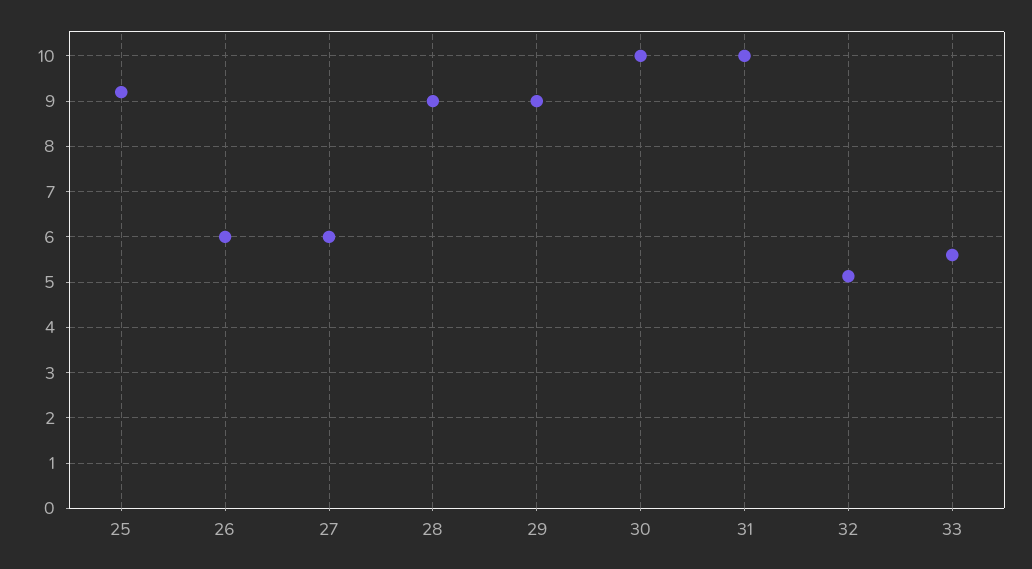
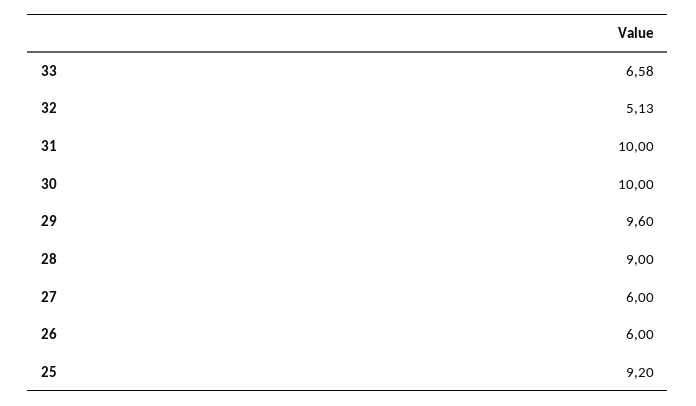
  {
    "25": 9.2,
    "26": 6,
    "27": 6,
    "28": 9,
-   "29": 9,
+   "29": 9.6,
    "30": 10,
    "31": 10,
    "32": 5.13,
-   "33": 5.6
+   "33": 6.58
  }

